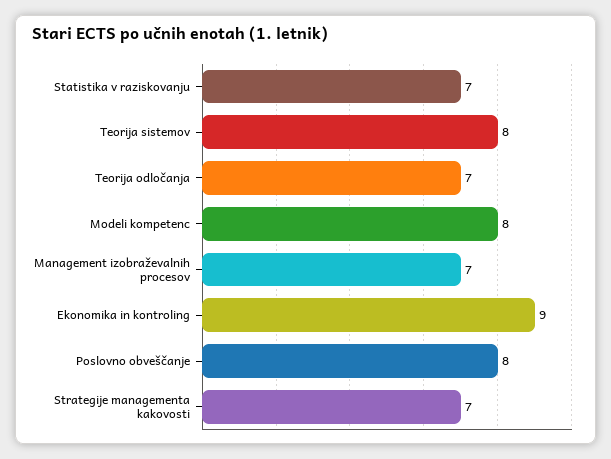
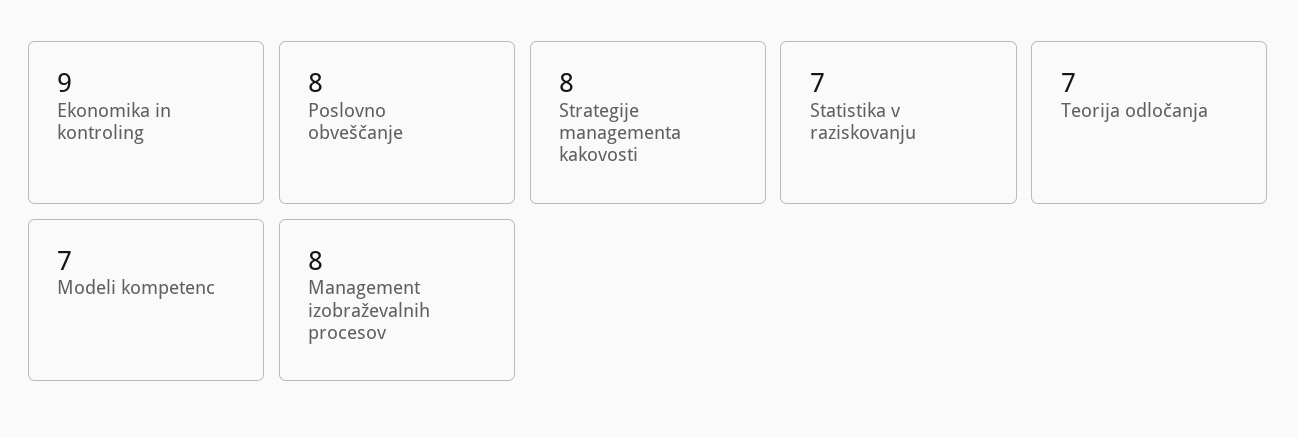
  {
    "Statistika v raziskovanju": 7,
-   "Teorija sistemov": 8,
    "Teorija odločanja": 7,
-   "Modeli kompetenc": 8,
+   "Modeli kompetenc": 7,
-   "Management izobraževalnih procesov": 7,
+   "Management izobraževalnih procesov": 8,
    "Ekonomika in kontroling": 9,
    "Poslovno obveščanje": 8,
-   "Strategije managementa kakovosti": 7
+   "Strategije managementa kakovosti": 8
  }

